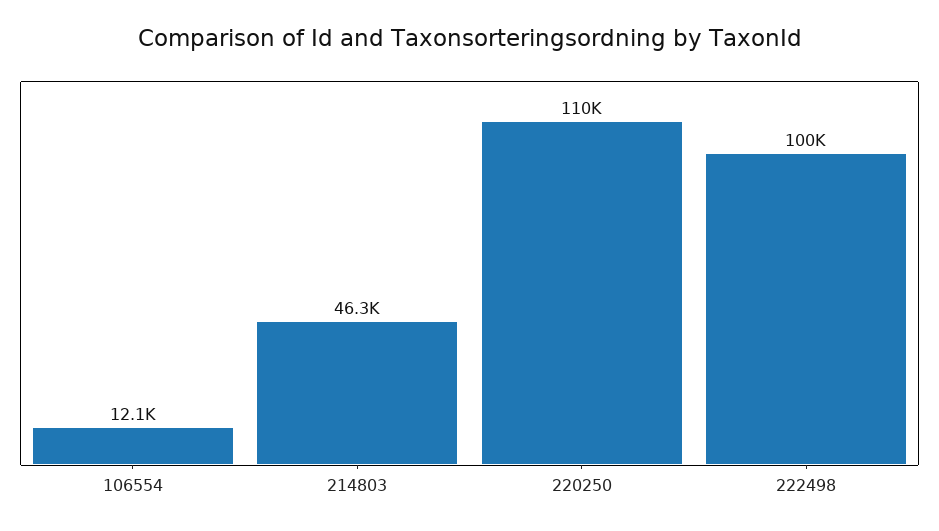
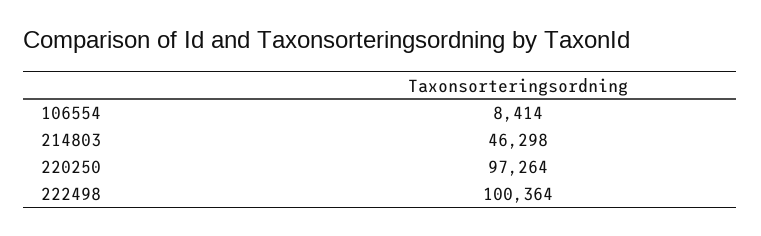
  {
-   "106554": 12100,
+   "106554": 8414,
    "214803": 46298,
-   "220250": 110000,
+   "220250": 97264,
    "222498": 100364
  }

